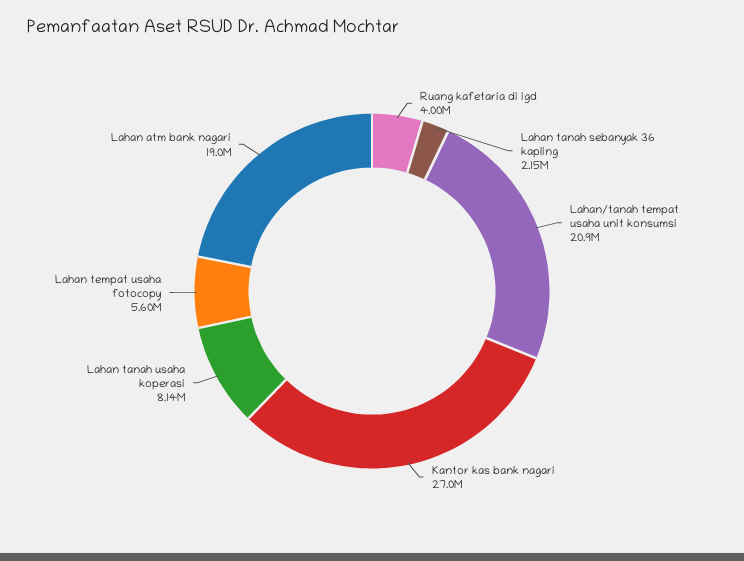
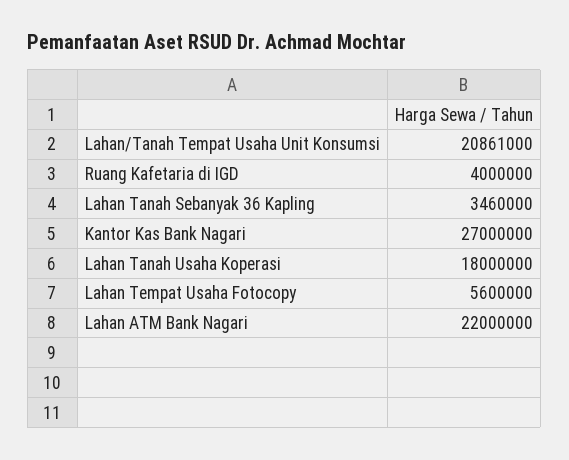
  {
    "Ruang kafetaria di igd": 4000000,
-   "Lahan tanah sebanyak 36 kapling": 2150000,
+   "Lahan tanah sebanyak 36 kapling": 3460000,
    "Lahan/tanah tempat usaha unit konsumsi": 20861000,
    "Kantor kas bank nagari": 27000000,
-   "Lahan tanah usaha koperasi": 8140000,
+   "Lahan tanah usaha koperasi": 18000000,
    "Lahan tempat usaha fotocopy": 5600000,
-   "Lahan atm bank nagari": 19000000
+   "Lahan atm bank nagari": 22000000
  }

